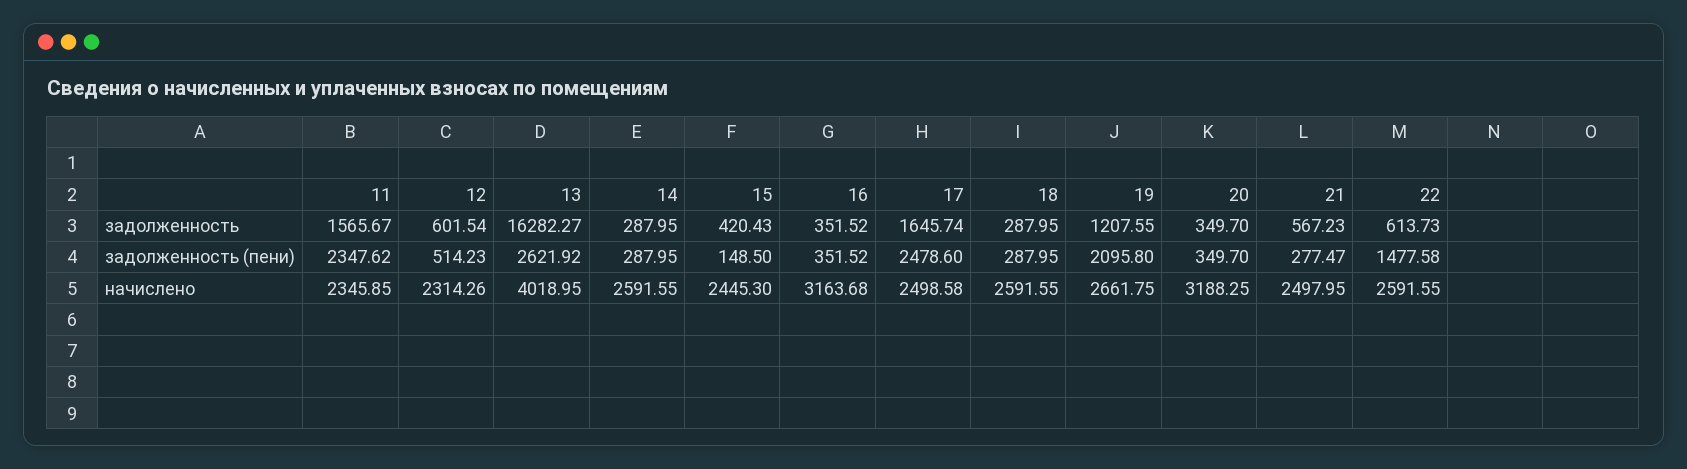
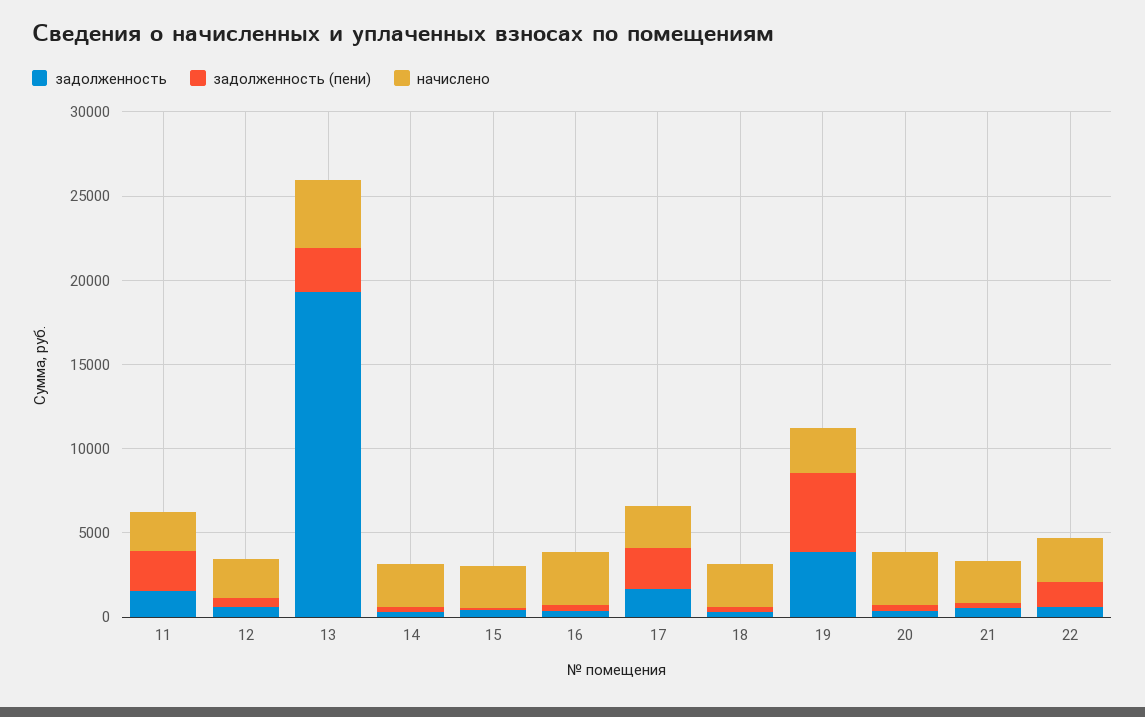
  {
    "задолженность": {
      "11": 1565.67,
      "12": 601.54,
-     "13": 16282.27,
+     "13": 19000,
      "14": 287.95,
      "15": 420.43,
      "16": 351.52,
      "17": 1645.74,
      "18": 287.95,
-     "19": 1207.55,
+     "19": 4000,
      "20": 349.7,
      "21": 567.23,
      "22": 613.73
    },
    "задолженность (пени)": {
      "11": 2347.62,
      "12": 514.23,
      "13": 2621.92,
      "14": 287.95,
      "15": 148.5,
      "16": 351.52,
      "17": 2478.6,
      "18": 287.95,
-     "19": 2095.8,
+     "19": 5000,
      "20": 349.7,
      "21": 277.47,
      "22": 1477.58
    },
    "начислено": {
      "11": 2345.85,
      "12": 2314.26,
      "13": 4018.95,
      "14": 2591.55,
      "15": 2445.3,
      "16": 3163.68,
      "17": 2498.58,
      "18": 2591.55,
      "19": 2661.75,
      "20": 3188.25,
      "21": 2497.95,
      "22": 2591.55
    }
  }

